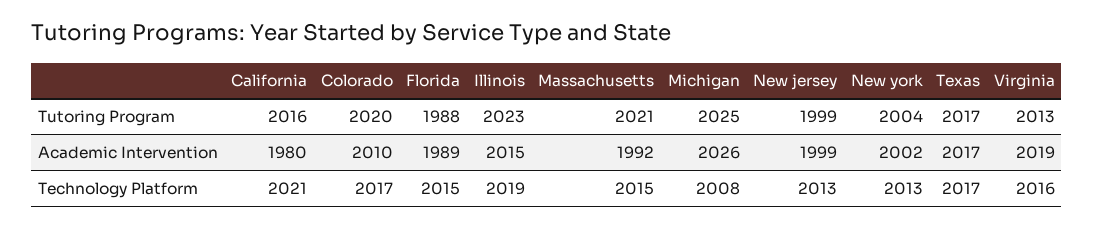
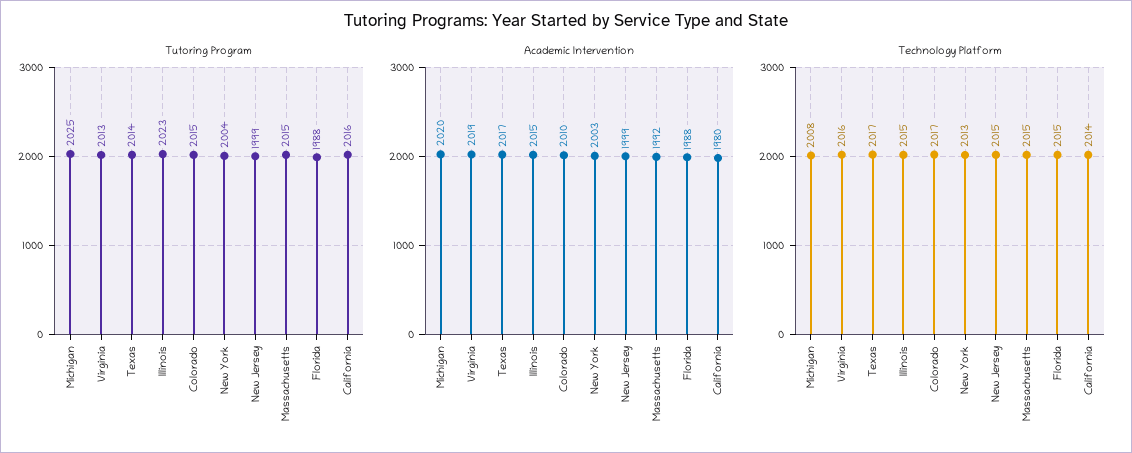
  {
    "Tutoring Program": {
      "California": 2016,
-     "Colorado": 2020,
+     "Colorado": 2015,
      "Florida": 1988,
      "Illinois": 2023,
-     "Massachusetts": 2021,
+     "Massachusetts": 2015,
      "Michigan": 2025,
      "New jersey": 1999,
      "New york": 2004,
-     "Texas": 2017,
+     "Texas": 2014,
      "Virginia": 2013
    },
    "Academic Intervention": {
      "California": 1980,
      "Colorado": 2010,
-     "Florida": 1989,
+     "Florida": 1988,
      "Illinois": 2015,
      "Massachusetts": 1992,
-     "Michigan": 2026,
+     "Michigan": 2020,
      "New jersey": 1999,
-     "New york": 2002,
+     "New york": 2003,
      "Texas": 2017,
      "Virginia": 2019
    },
    "Technology Platform": {
-     "California": 2021,
+     "California": 2014,
      "Colorado": 2017,
      "Florida": 2015,
-     "Illinois": 2019,
+     "Illinois": 2015,
      "Massachusetts": 2015,
      "Michigan": 2008,
-     "New jersey": 2013,
+     "New jersey": 2015,
      "New york": 2013,
      "Texas": 2017,
      "Virginia": 2016
    }
  }

